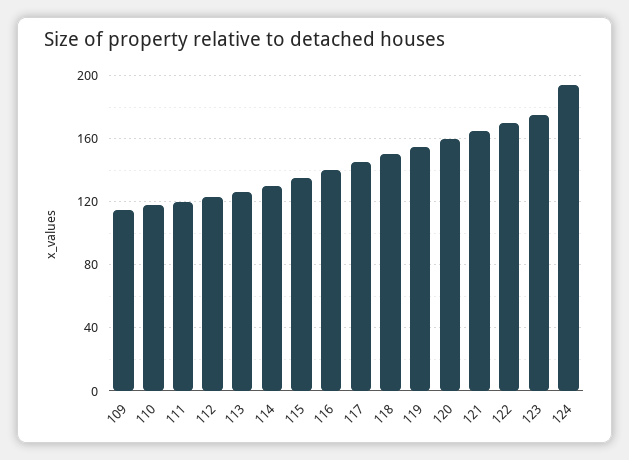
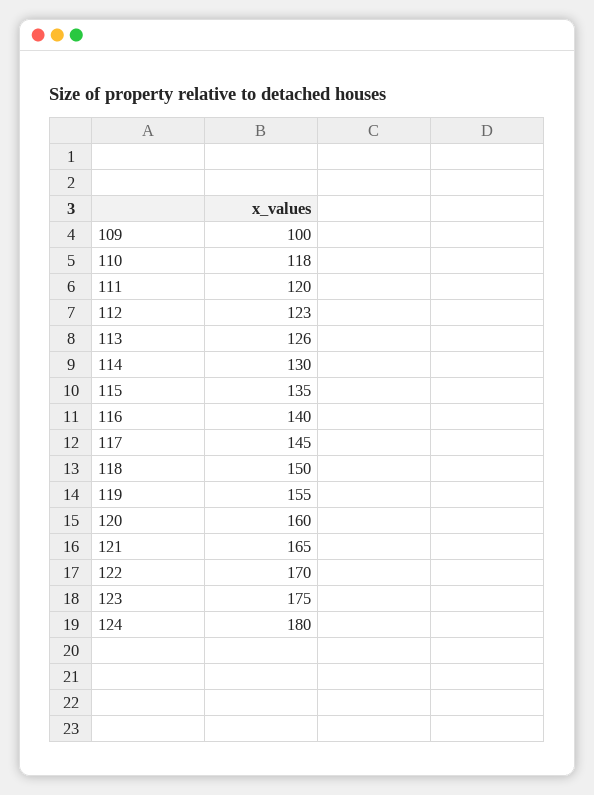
  {
-   "109": 115,
+   "109": 100,
    "110": 118,
    "111": 120,
    "112": 123,
    "113": 126,
    "114": 130,
    "115": 135,
    "116": 140,
    "117": 145,
    "118": 150,
    "119": 155,
    "120": 160,
    "121": 165,
    "122": 170,
    "123": 175,
-   "124": 195
+   "124": 180
  }

